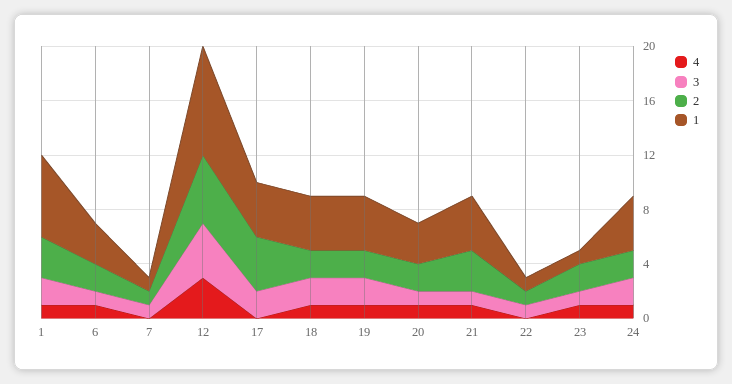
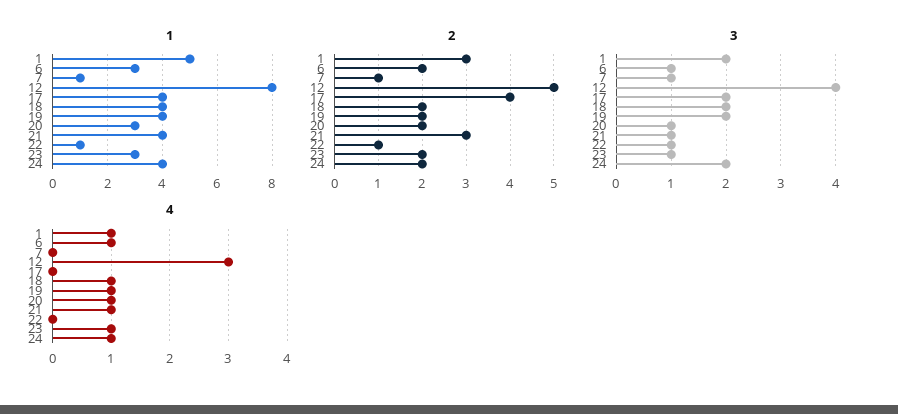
  {
    "4": {
      "1": 1,
      "6": 1,
      "7": 0,
      "12": 3,
      "17": 0,
      "18": 1,
      "19": 1,
      "20": 1,
      "21": 1,
      "22": 0,
      "23": 1,
      "24": 1
    },
    "3": {
      "1": 2,
      "6": 1,
      "7": 1,
      "12": 4,
      "17": 2,
      "18": 2,
      "19": 2,
      "20": 1,
      "21": 1,
      "22": 1,
      "23": 1,
      "24": 2
    },
    "2": {
      "1": 3,
      "6": 2,
      "7": 1,
      "12": 5,
      "17": 4,
      "18": 2,
      "19": 2,
      "20": 2,
      "21": 3,
      "22": 1,
      "23": 2,
      "24": 2
    },
    "1": {
-     "1": 6,
+     "1": 5,
      "6": 3,
      "7": 1,
      "12": 8,
      "17": 4,
      "18": 4,
      "19": 4,
      "20": 3,
      "21": 4,
      "22": 1,
-     "23": 1,
+     "23": 3,
      "24": 4
    }
  }

